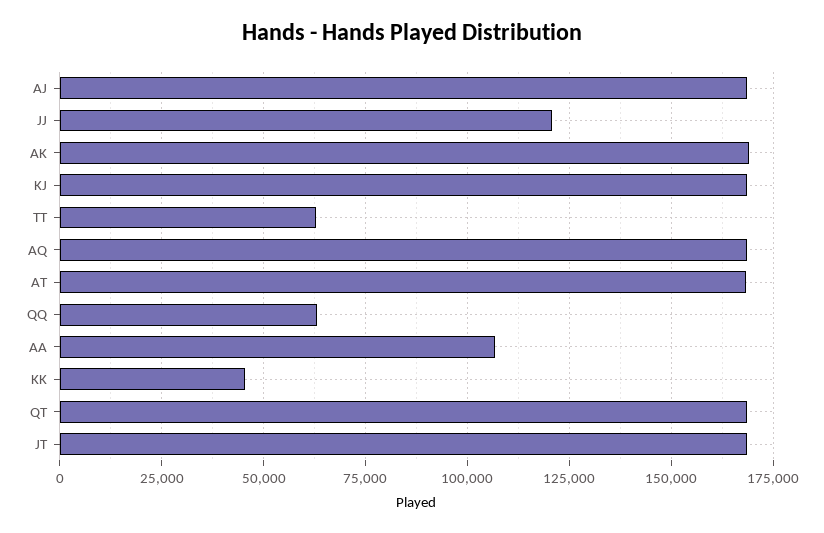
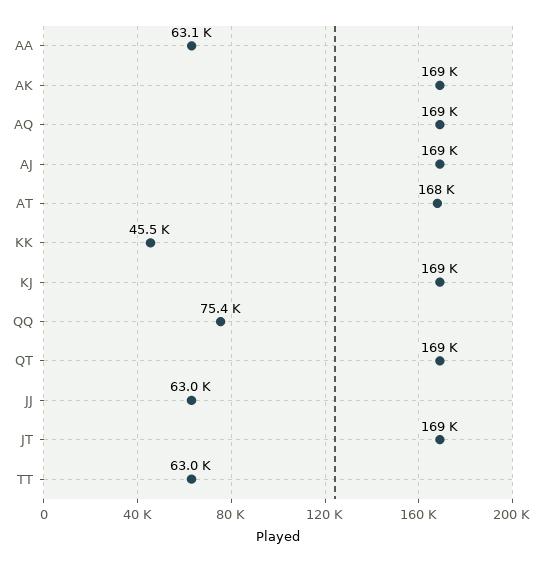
  {
    "AJ": 169000,
-   "JJ": 120000,
+   "JJ": 63000,
    "AK": 169000,
    "KJ": 169000,
    "TT": 63000,
    "AQ": 169000,
    "AT": 168000,
-   "QQ": 62500,
+   "QQ": 75400,
-   "AA": 107500,
+   "AA": 63100,
    "KK": 45500,
    "QT": 169000,
    "JT": 169000
  }

